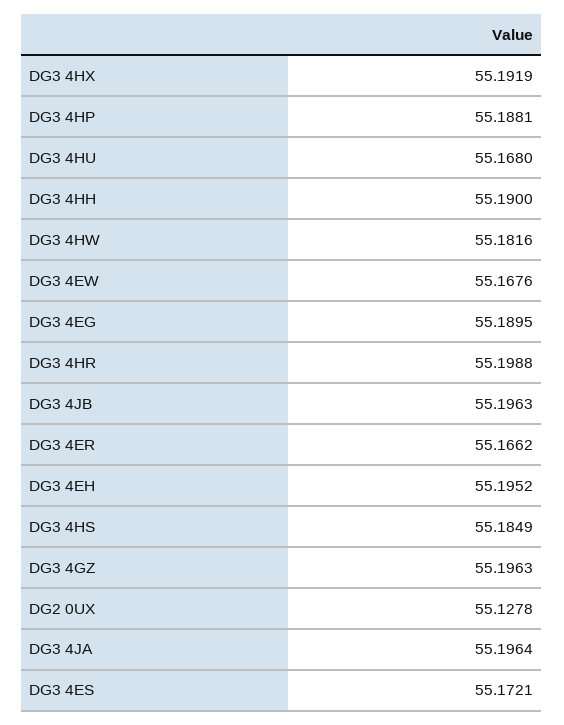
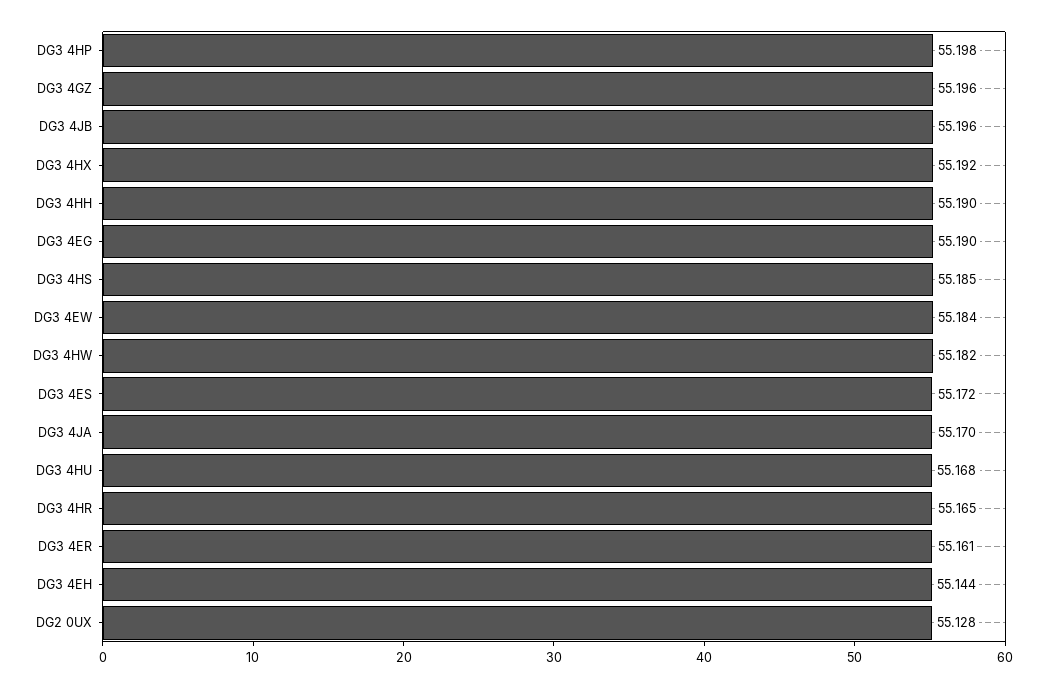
  {
    "DG3 4HX": 55.1919,
-   "DG3 4HP": 55.1881,
+   "DG3 4HP": 55.198,
    "DG3 4HU": 55.168,
    "DG3 4HH": 55.19,
    "DG3 4HW": 55.1816,
-   "DG3 4EW": 55.1676,
+   "DG3 4EW": 55.184,
    "DG3 4EG": 55.1895,
-   "DG3 4HR": 55.1988,
+   "DG3 4HR": 55.165,
    "DG3 4JB": 55.1963,
-   "DG3 4ER": 55.1662,
+   "DG3 4ER": 55.161,
-   "DG3 4EH": 55.1952,
+   "DG3 4EH": 55.144,
    "DG3 4HS": 55.1849,
    "DG3 4GZ": 55.1963,
    "DG2 0UX": 55.1278,
-   "DG3 4JA": 55.1964,
+   "DG3 4JA": 55.17,
    "DG3 4ES": 55.1721
  }

